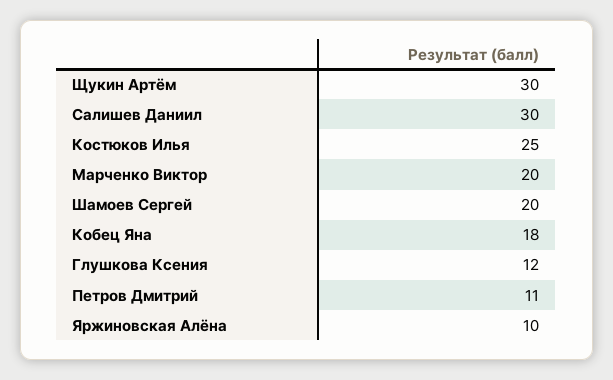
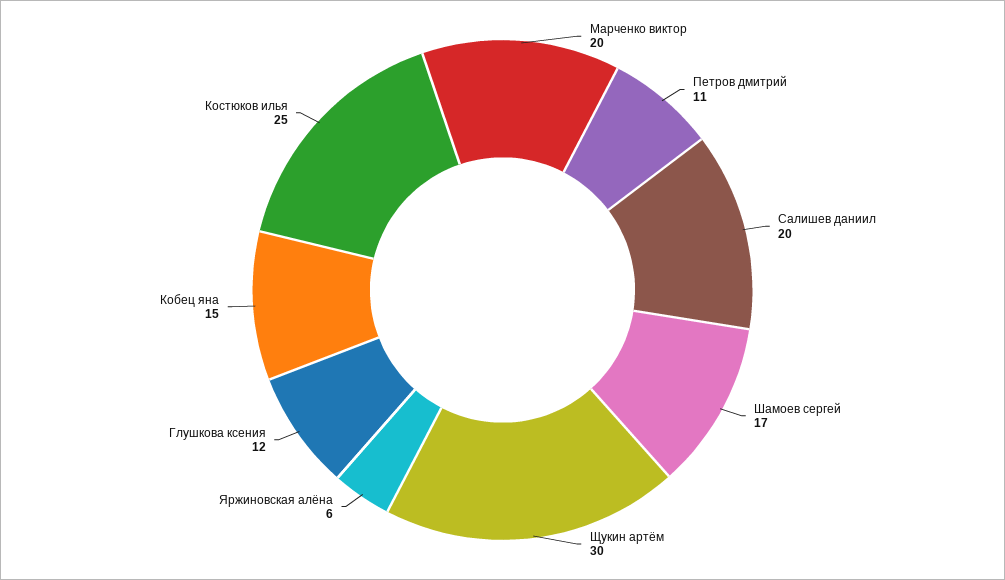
  {
    "Щукин Артём": 30,
-   "Салишев Даниил": 30,
+   "Салишев Даниил": 20,
    "Костюков Илья": 25,
    "Марченко Виктор": 20,
-   "Шамоев Сергей": 20,
+   "Шамоев Сергей": 17,
-   "Кобец Яна": 18,
+   "Кобец Яна": 15,
    "Глушкова Ксения": 12,
    "Петров Дмитрий": 11,
-   "Яржиновская Алёна": 10
+   "Яржиновская Алёна": 6
  }

